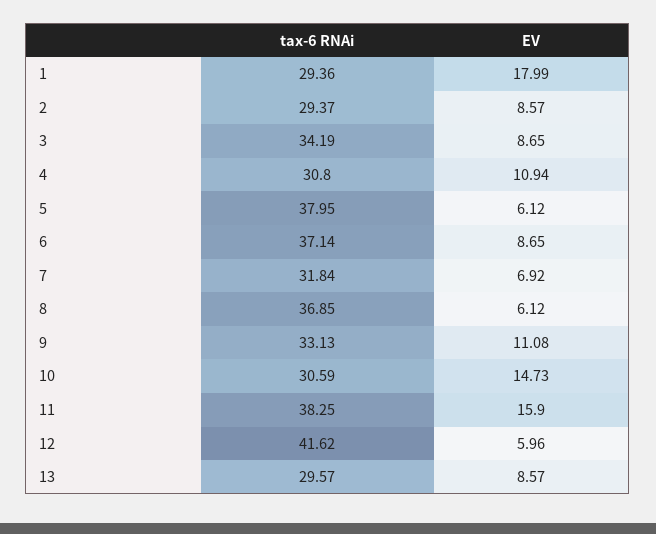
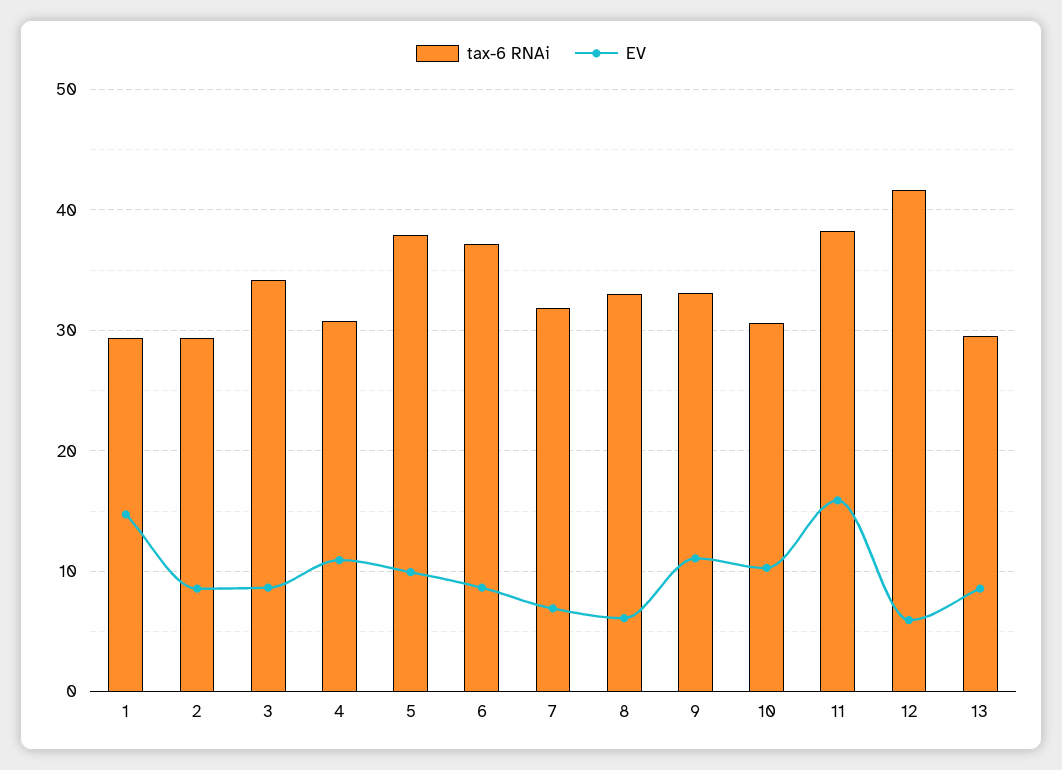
  {
    "tax-6 RNAi": {
      "1": 29.36,
      "2": 29.37,
      "3": 34.19,
      "4": 30.8,
      "5": 37.95,
      "6": 37.14,
      "7": 31.84,
-     "8": 36.85,
+     "8": 33,
      "9": 33.13,
      "10": 30.59,
      "11": 38.25,
      "12": 41.62,
      "13": 29.57
    },
    "EV": {
-     "1": 17.99,
+     "1": 15,
      "2": 8.57,
      "3": 8.65,
      "4": 10.94,
-     "5": 6.12,
+     "5": 10,
      "6": 8.65,
      "7": 6.92,
      "8": 6.12,
      "9": 11.08,
-     "10": 14.73,
+     "10": 10,
      "11": 15.9,
      "12": 5.96,
      "13": 8.57
    }
  }

